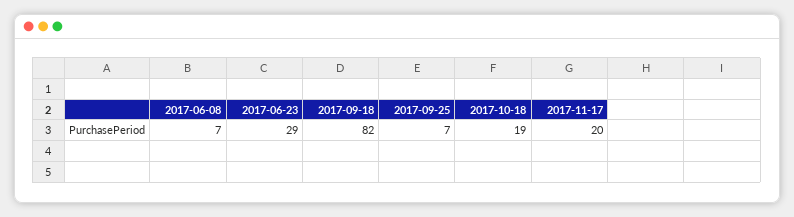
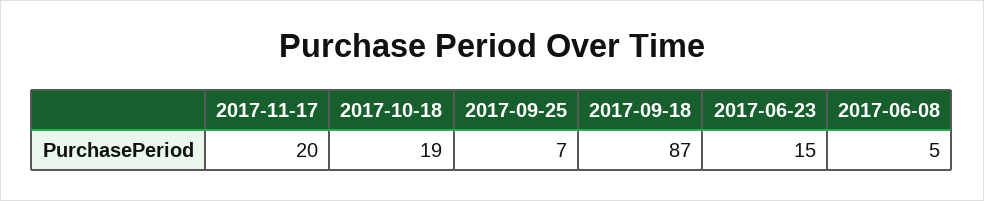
  {
-   "2017-06-08": 7,
+   "2017-06-08": 5,
-   "2017-06-23": 29,
+   "2017-06-23": 15,
-   "2017-09-18": 82,
+   "2017-09-18": 87,
    "2017-09-25": 7,
    "2017-10-18": 19,
    "2017-11-17": 20
  }

